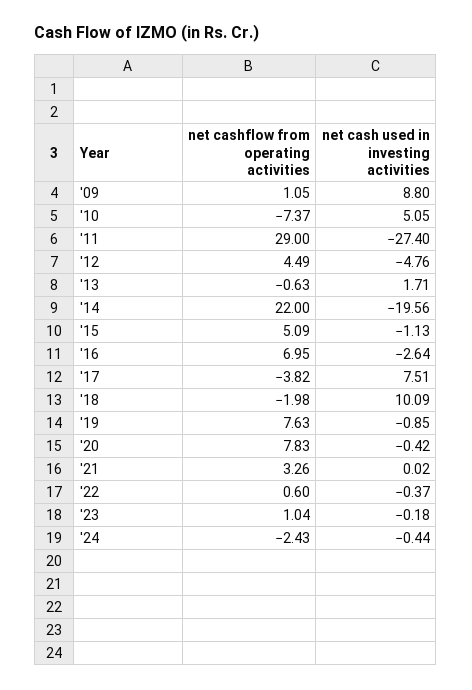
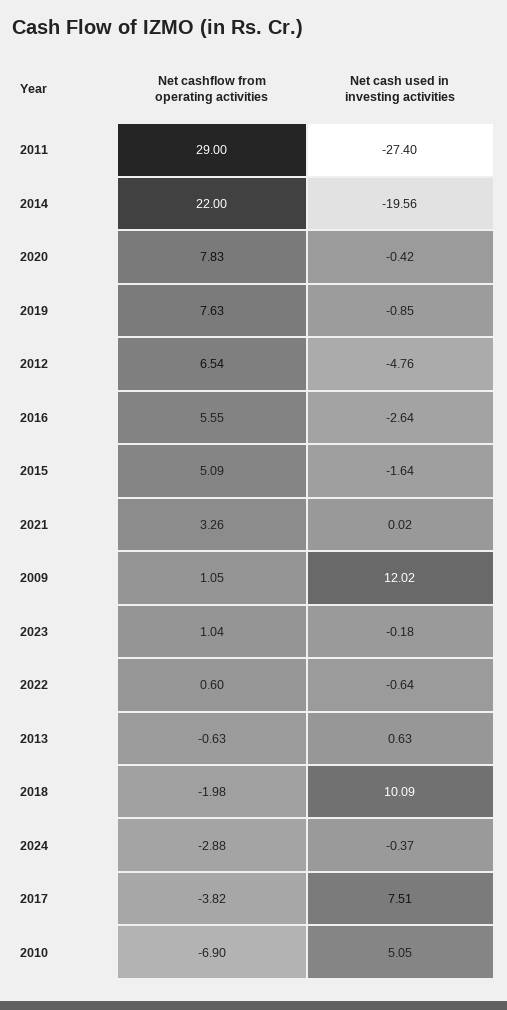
  {
    "net cashflow from operating activities": {
      "'09": 1.05,
-     "'10": -7.37,
+     "'10": -6.9,
      "'11": 29,
-     "'12": 4.49,
+     "'12": 6.54,
      "'13": -0.63,
      "'14": 22,
      "'15": 5.09,
-     "'16": 6.95,
+     "'16": 5.55,
      "'17": -3.82,
      "'18": -1.98,
      "'19": 7.63,
      "'20": 7.83,
      "'21": 3.26,
      "'22": 0.6,
      "'23": 1.04,
-     "'24": -2.43
+     "'24": -2.88
    },
    "net cash used in investing activities": {
-     "'09": 8.8,
+     "'09": 12.02,
      "'10": 5.05,
      "'11": -27.4,
      "'12": -4.76,
-     "'13": 1.71,
+     "'13": 0.63,
      "'14": -19.56,
-     "'15": -1.13,
+     "'15": -1.64,
      "'16": -2.64,
      "'17": 7.51,
      "'18": 10.09,
      "'19": -0.85,
      "'20": -0.42,
      "'21": 0.02,
-     "'22": -0.37,
+     "'22": -0.64,
      "'23": -0.18,
-     "'24": -0.44
+     "'24": -0.37
    }
  }

